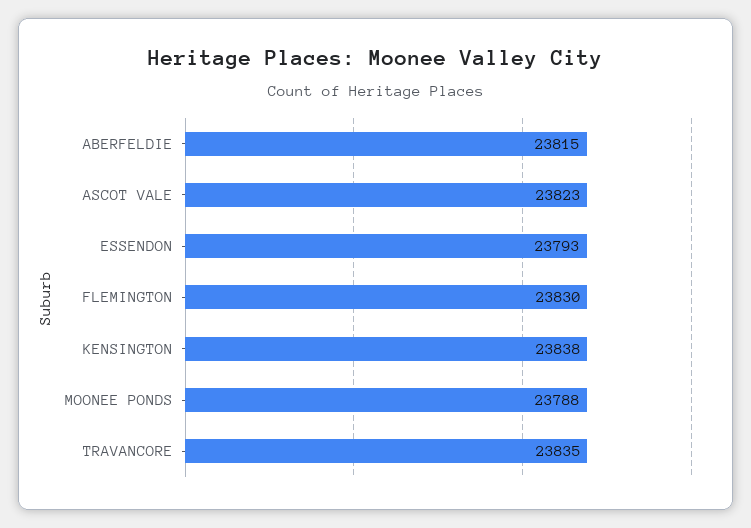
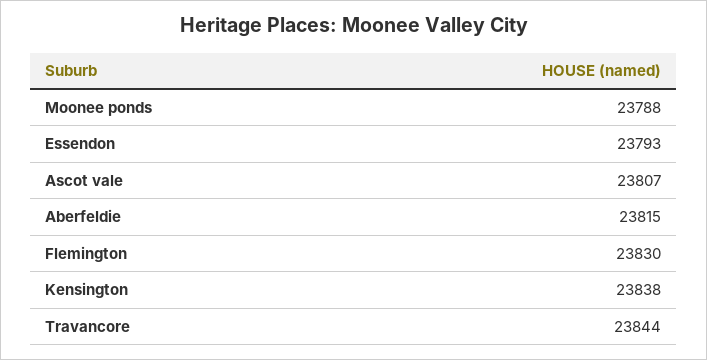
  {
    "ABERFELDIE": 23815,
-   "ASCOT VALE": 23823,
+   "ASCOT VALE": 23807,
    "ESSENDON": 23793,
    "FLEMINGTON": 23830,
    "KENSINGTON": 23838,
    "MOONEE PONDS": 23788,
-   "TRAVANCORE": 23835
+   "TRAVANCORE": 23844
  }

